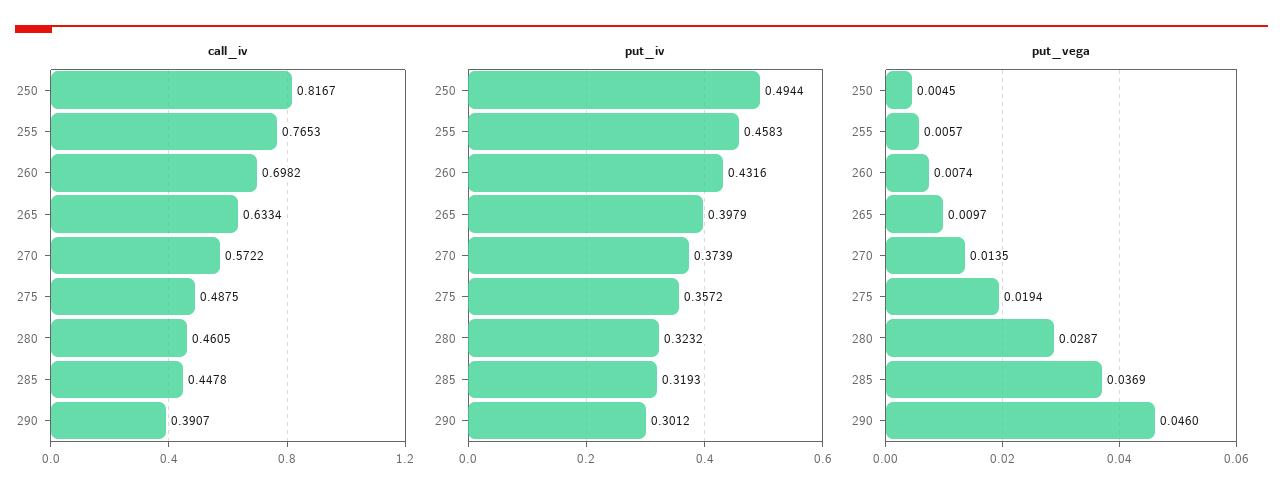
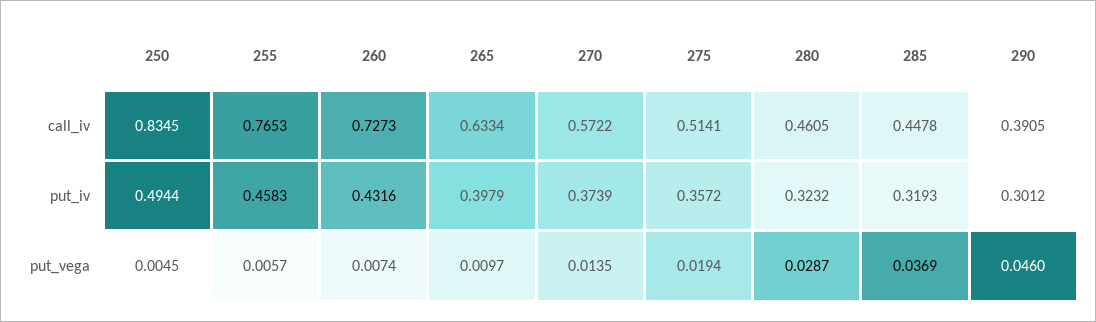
  {
    "call_iv": {
-     "250": 0.8167,
+     "250": 0.8345,
      "255": 0.7653,
-     "260": 0.6982,
+     "260": 0.7273,
      "265": 0.6334,
      "270": 0.5722,
-     "275": 0.4875,
+     "275": 0.5141,
      "280": 0.4605,
      "285": 0.4478,
-     "290": 0.3907
+     "290": 0.3905
    },
    "put_iv": {
      "250": 0.4944,
      "255": 0.4583,
      "260": 0.4316,
      "265": 0.3979,
      "270": 0.3739,
      "275": 0.3572,
      "280": 0.3232,
      "285": 0.3193,
      "290": 0.3012
    },
    "put_vega": {
      "250": 0.0045,
      "255": 0.0057,
      "260": 0.0074,
      "265": 0.0097,
      "270": 0.0135,
      "275": 0.0194,
      "280": 0.0287,
      "285": 0.0369,
      "290": 0.046
    }
  }

